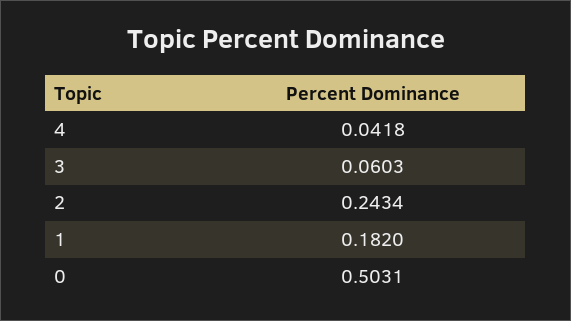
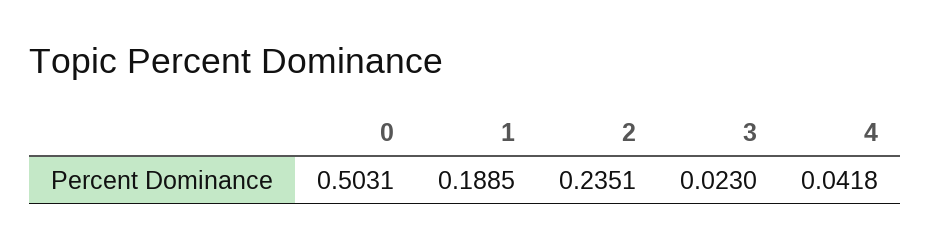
  {
    "4": 0.0418,
-   "3": 0.0603,
+   "3": 0.023,
-   "2": 0.2434,
+   "2": 0.2351,
-   "1": 0.182,
+   "1": 0.1885,
    "0": 0.5031
  }

